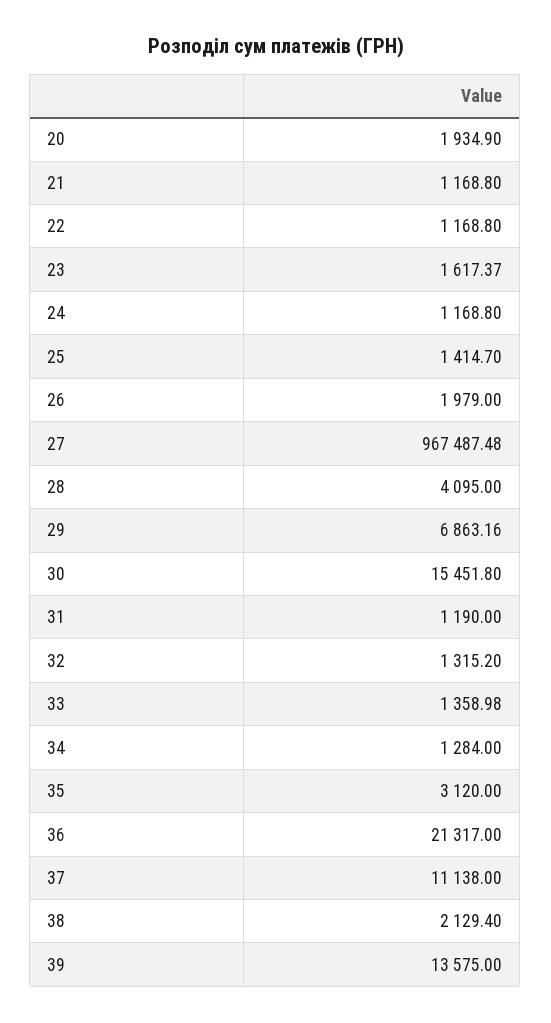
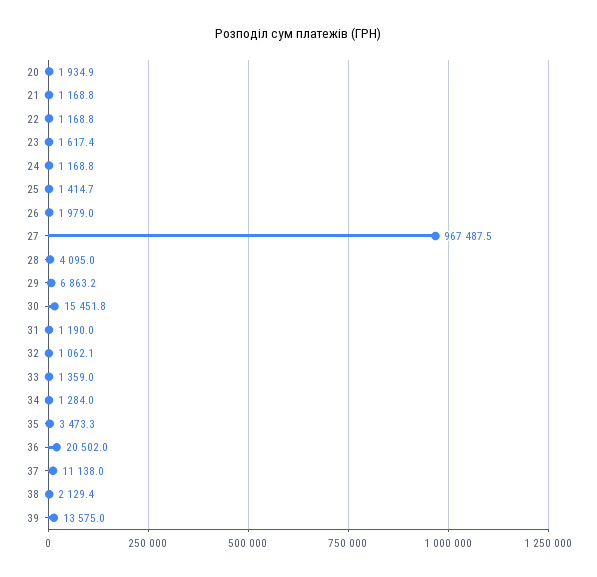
  {
    "20": 1934.9,
    "21": 1168.8,
    "22": 1168.8,
    "23": 1617.37,
    "24": 1168.8,
    "25": 1414.7,
    "26": 1979,
    "27": 967487.48,
    "28": 4095,
    "29": 6863.16,
    "30": 15451.8,
    "31": 1190,
-   "32": 1315.2,
+   "32": 1062.1,
    "33": 1358.98,
    "34": 1284,
-   "35": 3120,
+   "35": 3473.3,
-   "36": 21317,
+   "36": 20502,
    "37": 11138,
    "38": 2129.4,
    "39": 13575
  }

